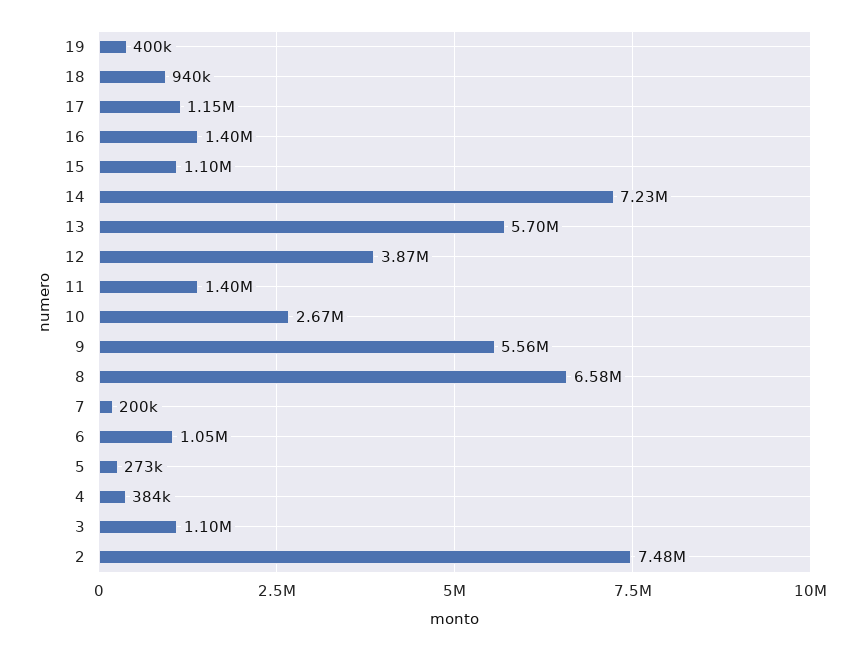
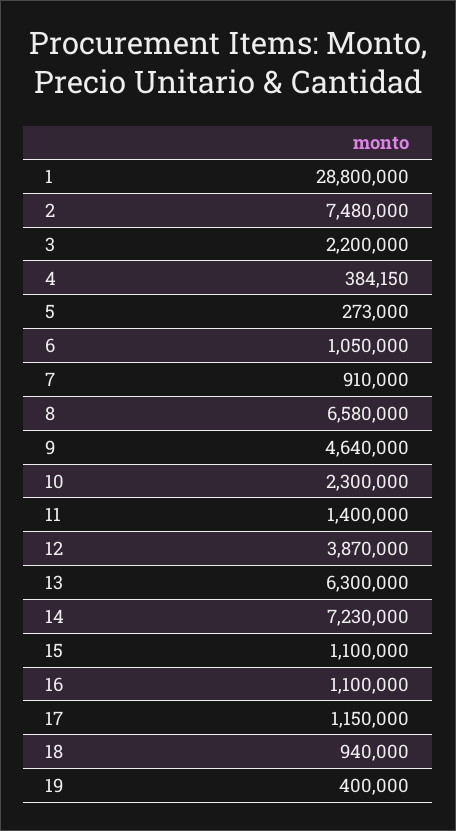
  {
    "19": 400000,
    "18": 940000,
    "17": 1150000,
-   "16": 1400000,
+   "16": 1100000,
    "15": 1100000,
    "14": 7230000,
-   "13": 5700000,
+   "13": 6300000,
    "12": 3870000,
    "11": 1400000,
-   "10": 2670000,
+   "10": 2300000,
-   "9": 5560000,
+   "9": 4640000,
    "8": 6580000,
-   "7": 200000,
+   "7": 910000,
    "6": 1050000,
    "5": 273000,
    "4": 384150,
-   "3": 1100000,
+   "3": 2200000,
-   "2": 7480000
+   "2": 7480000,
+   "1": 28800000
  }

